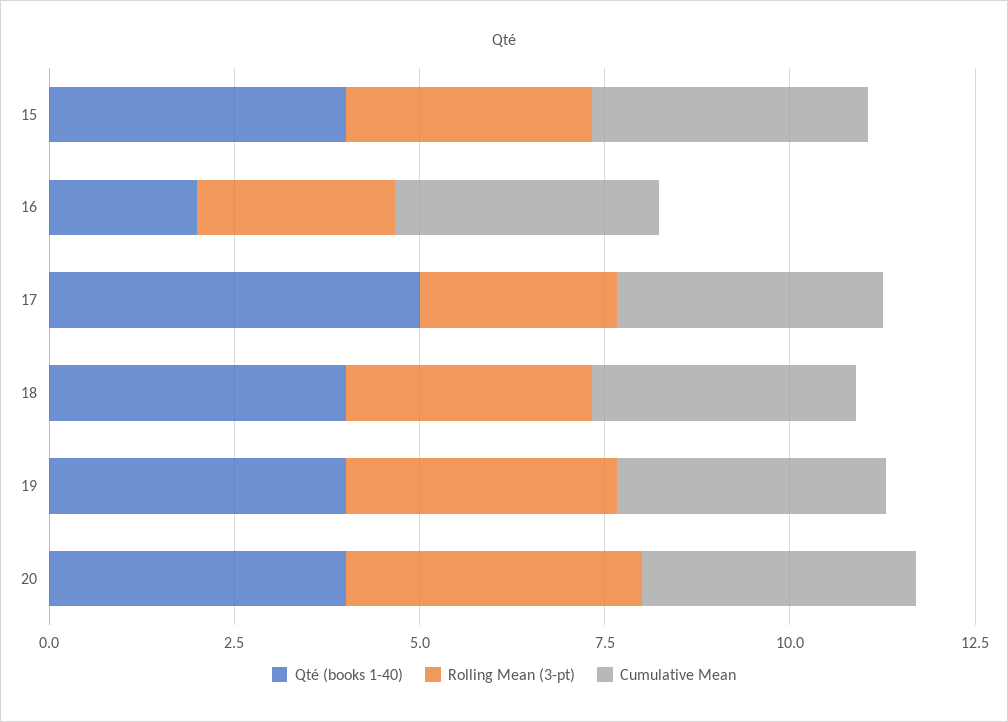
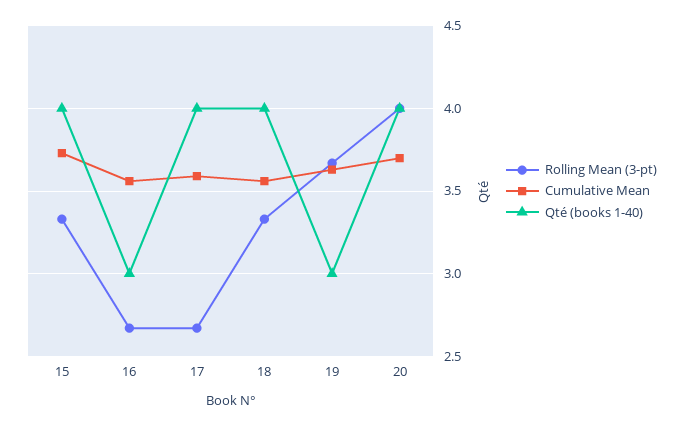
  {
    "Qté (books 1-40)": {
      "15": 4,
-     "16": 2,
+     "16": 3,
-     "17": 5,
+     "17": 4,
      "18": 4,
-     "19": 4,
+     "19": 3,
      "20": 4
    },
    "Rolling Mean (3-pt)": {
      "15": 3.35,
      "16": 2.65,
      "17": 2.65,
      "18": 3.35,
      "19": 3.65,
      "20": 4
    },
    "Cumulative Mean": {
      "15": 3.75,
      "16": 3.55,
      "17": 3.6,
      "18": 3.55,
      "19": 3.65,
      "20": 3.7
    }
  }

